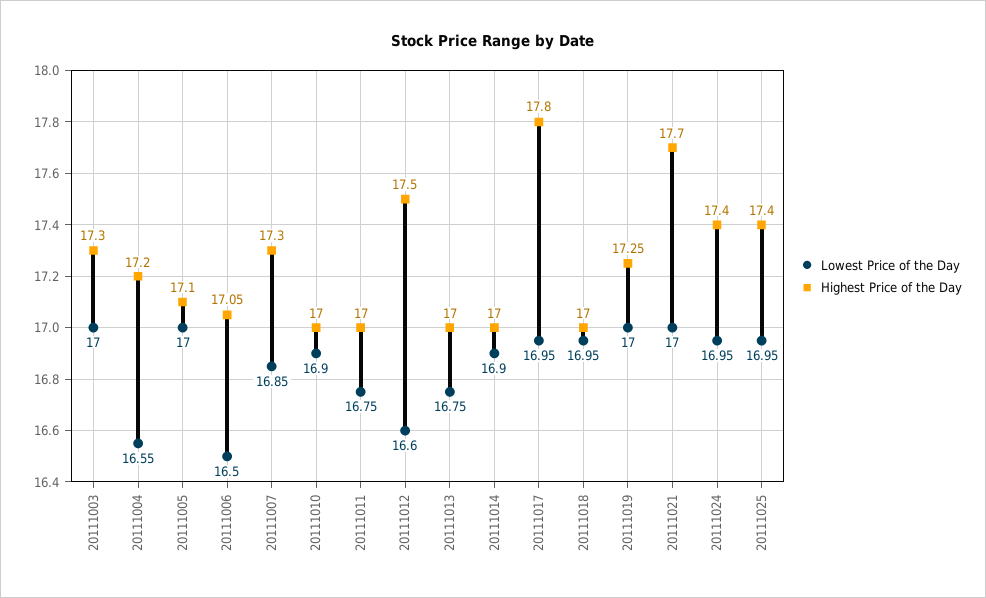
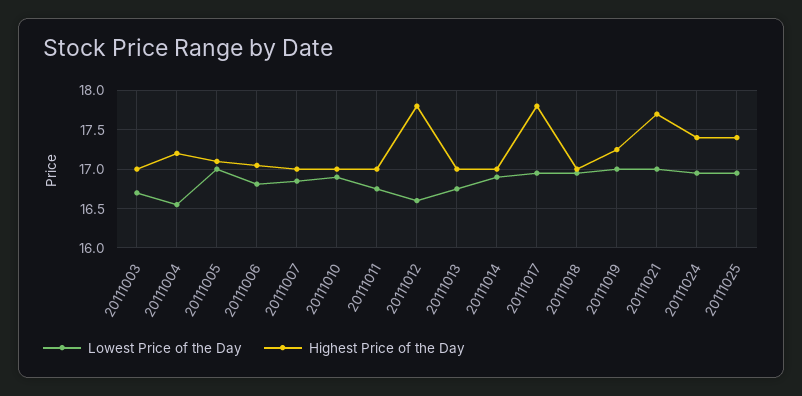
  {
    "Lowest Price of the Day": {
-     "20111003": 17,
+     "20111003": 16.7,
      "20111004": 16.55,
      "20111005": 17,
-     "20111006": 16.5,
+     "20111006": 16.8,
      "20111007": 16.85,
      "20111010": 16.9,
      "20111011": 16.75,
      "20111012": 16.6,
      "20111013": 16.75,
      "20111014": 16.9,
      "20111017": 16.95,
      "20111018": 16.95,
      "20111019": 17,
      "20111021": 17,
      "20111024": 16.95,
      "20111025": 16.95
    },
    "Highest Price of the Day": {
-     "20111003": 17.3,
+     "20111003": 17,
      "20111004": 17.2,
      "20111005": 17.1,
      "20111006": 17.05,
-     "20111007": 17.3,
+     "20111007": 17,
      "20111010": 17,
      "20111011": 17,
-     "20111012": 17.5,
+     "20111012": 17.8,
      "20111013": 17,
      "20111014": 17,
      "20111017": 17.8,
      "20111018": 17,
      "20111019": 17.25,
      "20111021": 17.7,
      "20111024": 17.4,
      "20111025": 17.4
    }
  }

